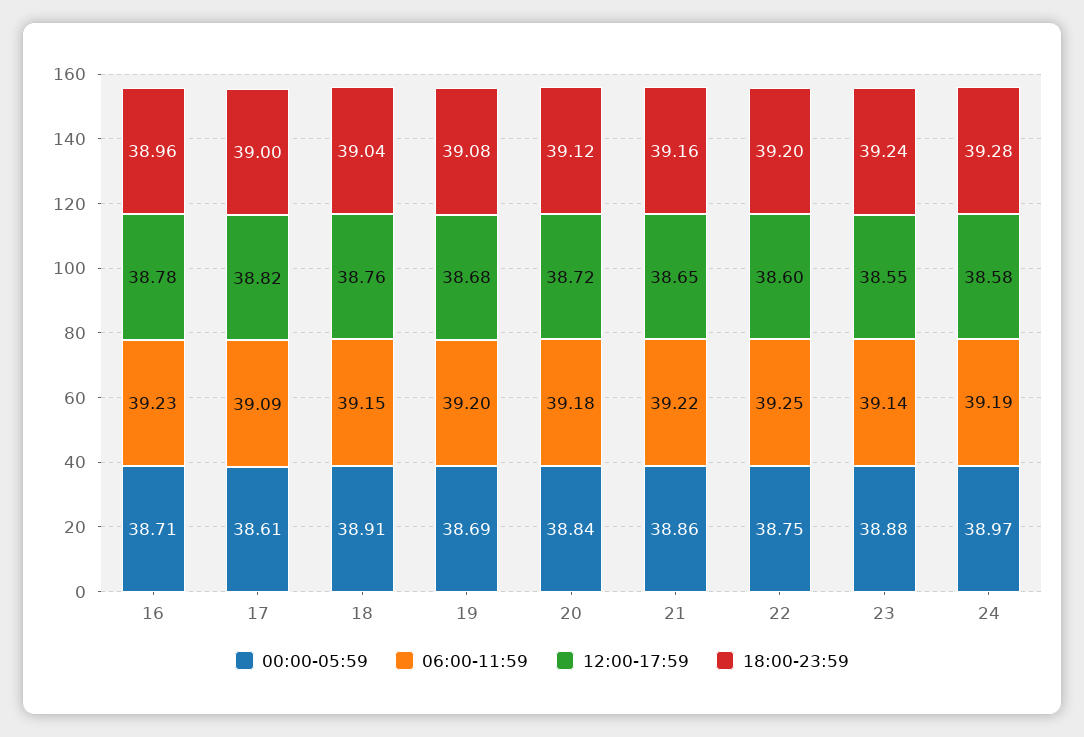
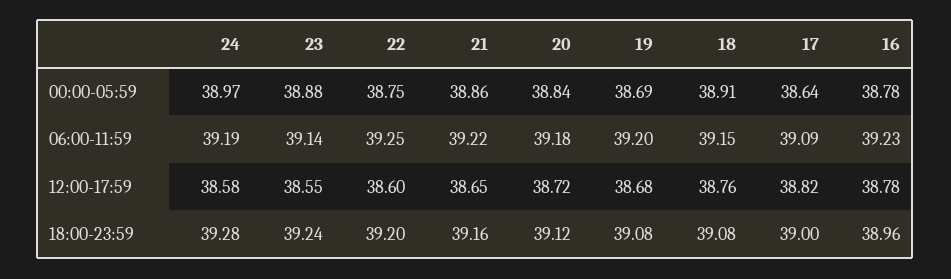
  {
    "00:00-05:59": {
-     "16": 38.71,
+     "16": 38.78,
-     "17": 38.61,
+     "17": 38.64,
      "18": 38.91,
      "19": 38.69,
      "20": 38.84,
      "21": 38.86,
      "22": 38.75,
      "23": 38.88,
      "24": 38.97
    },
    "06:00-11:59": {
      "16": 39.23,
      "17": 39.09,
      "18": 39.15,
      "19": 39.2,
      "20": 39.18,
      "21": 39.22,
      "22": 39.25,
      "23": 39.14,
      "24": 39.19
    },
    "12:00-17:59": {
      "16": 38.78,
      "17": 38.82,
      "18": 38.76,
      "19": 38.68,
      "20": 38.72,
      "21": 38.65,
      "22": 38.6,
      "23": 38.55,
      "24": 38.58
    },
    "18:00-23:59": {
      "16": 38.96,
      "17": 39,
-     "18": 39.04,
+     "18": 39.08,
      "19": 39.08,
      "20": 39.12,
      "21": 39.16,
      "22": 39.2,
      "23": 39.24,
      "24": 39.28
    }
  }

